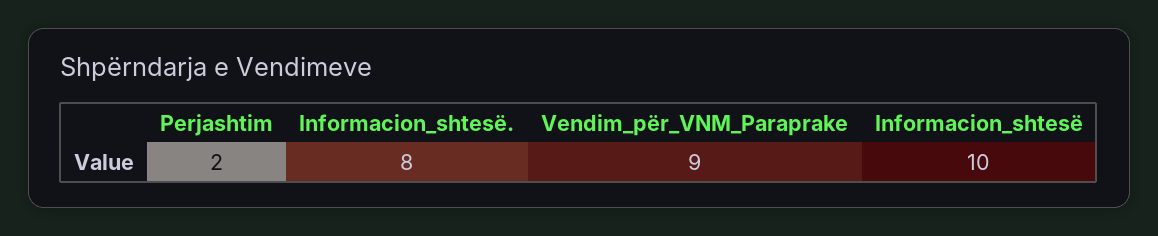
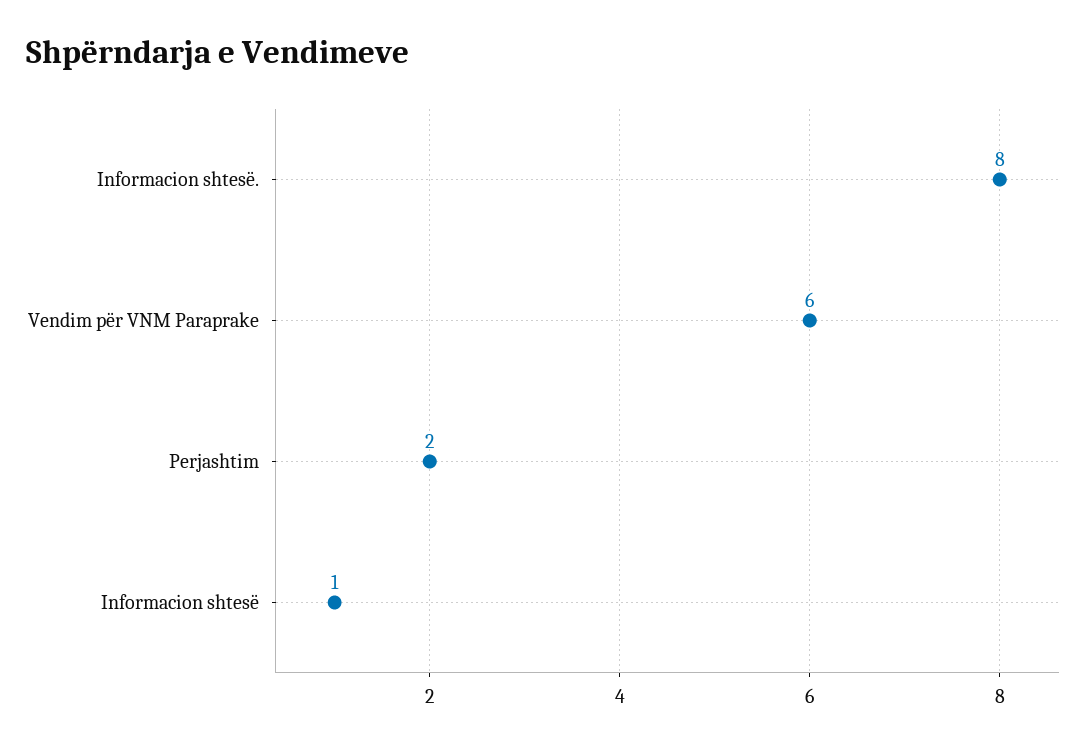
  {
    "Perjashtim": 2,
    "Informacion_shtesë.": 8,
-   "Vendim_për_VNM_Paraprake": 9,
+   "Vendim_për_VNM_Paraprake": 6,
-   "Informacion_shtesë": 10
+   "Informacion_shtesë": 1
  }

